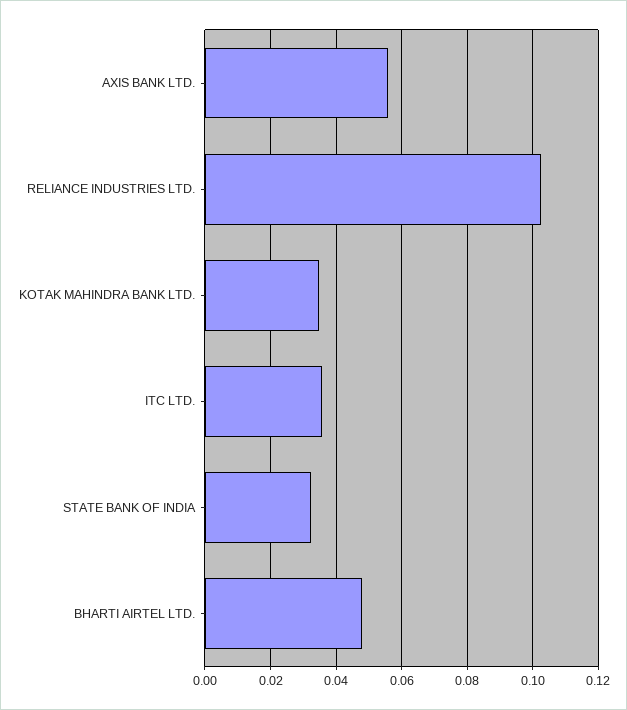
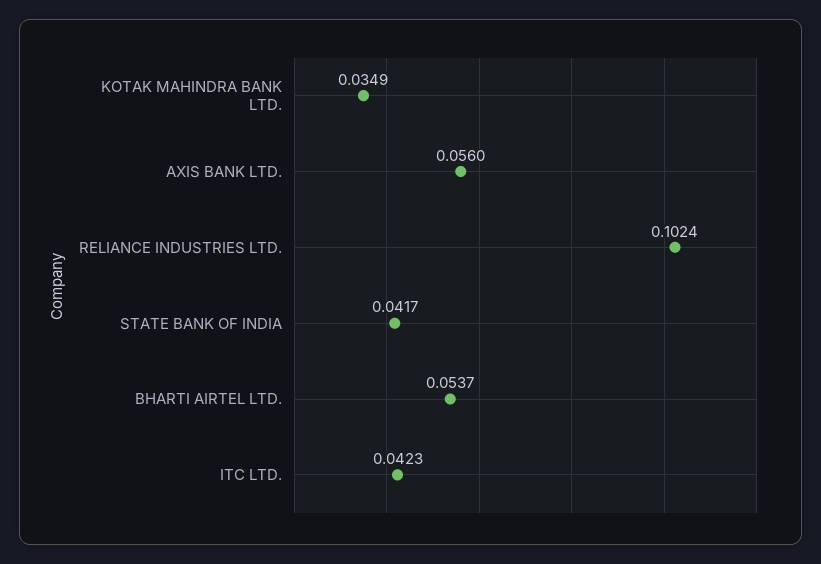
  {
    "AXIS BANK LTD.": 0.056,
    "RELIANCE INDUSTRIES LTD.": 0.1024,
    "KOTAK MAHINDRA BANK LTD.": 0.0349,
-   "ITC LTD.": 0.036,
+   "ITC LTD.": 0.0423,
-   "STATE BANK OF INDIA": 0.032,
+   "STATE BANK OF INDIA": 0.0417,
-   "BHARTI AIRTEL LTD.": 0.048
+   "BHARTI AIRTEL LTD.": 0.0537
  }

